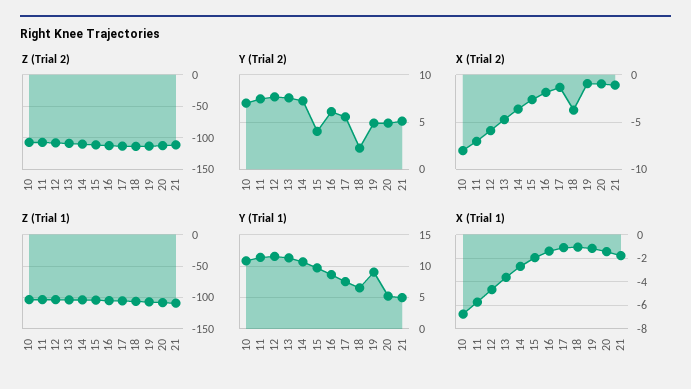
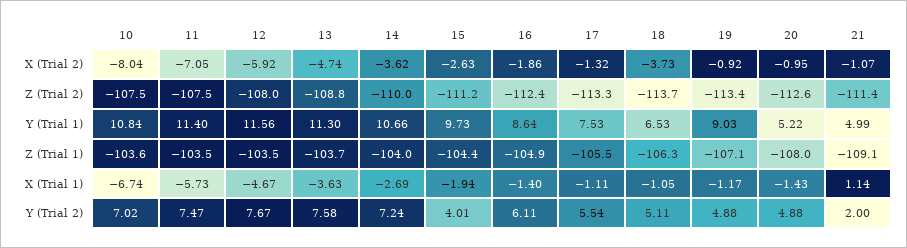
  {
    "Z (Trial 2)": {
      "10": -107.5,
      "11": -107.5,
      "12": -108,
      "13": -108.8,
      "14": -110,
      "15": -111.2,
      "16": -112.4,
      "17": -113.3,
      "18": -113.7,
      "19": -113.4,
      "20": -112.6,
      "21": -111.4
    },
    "Y (Trial 2)": {
      "10": 7.02,
      "11": 7.47,
      "12": 7.67,
      "13": 7.58,
      "14": 7.24,
      "15": 4.01,
      "16": 6.11,
      "17": 5.54,
-     "18": 2,
+     "18": 5.11,
      "19": 4.88,
      "20": 4.88,
-     "21": 5
+     "21": 2
    },
    "X (Trial 2)": {
      "10": -8.04,
      "11": -7.05,
      "12": -5.92,
      "13": -4.74,
      "14": -3.62,
      "15": -2.63,
      "16": -1.86,
      "17": -1.32,
      "18": -3.73,
      "19": -0.92,
      "20": -0.95,
      "21": -1.07
    },
    "Z (Trial 1)": {
      "10": -103.6,
      "11": -103.5,
      "12": -103.5,
      "13": -103.7,
      "14": -104,
      "15": -104.4,
      "16": -104.9,
      "17": -105.5,
      "18": -106.3,
      "19": -107.1,
      "20": -108,
      "21": -109.1
    },
    "Y (Trial 1)": {
      "10": 10.84,
      "11": 11.4,
      "12": 11.56,
      "13": 11.3,
      "14": 10.66,
      "15": 9.73,
      "16": 8.64,
      "17": 7.53,
      "18": 6.53,
      "19": 9.03,
      "20": 5.22,
      "21": 4.99
    },
    "X (Trial 1)": {
      "10": -6.74,
      "11": -5.73,
      "12": -4.67,
      "13": -3.63,
      "14": -2.69,
      "15": -1.94,
      "16": -1.4,
      "17": -1.11,
      "18": -1.05,
      "19": -1.17,
      "20": -1.43,
-     "21": -2
+     "21": 1.14
    }
  }

